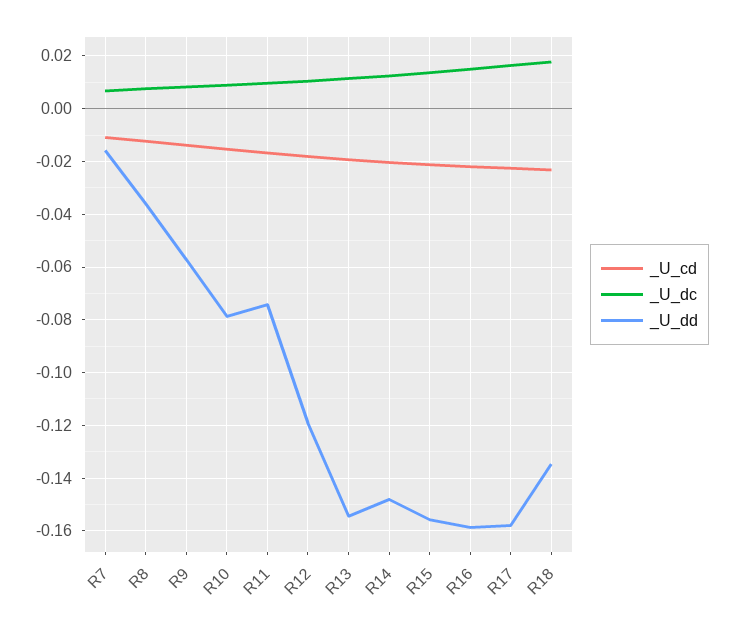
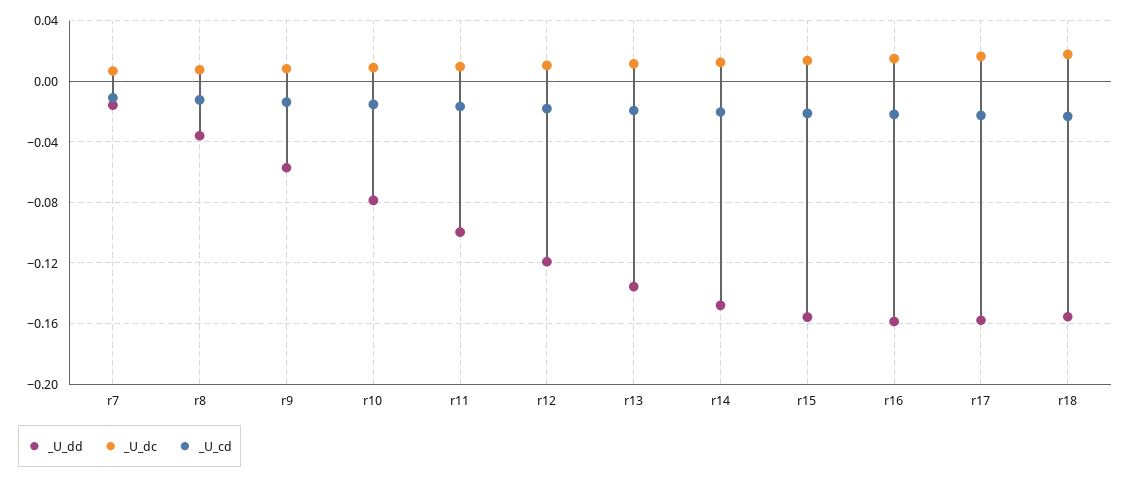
  {
    "_U_cd": {
      "R7": -0.01,
      "R8": -0.0125,
      "R9": -0.015,
      "R10": -0.015,
      "R11": -0.0175,
      "R12": -0.0175,
      "R13": -0.02,
      "R14": -0.02,
      "R15": -0.02,
      "R16": -0.0225,
      "R17": -0.0225,
      "R18": -0.0225
    },
    "_U_dc": {
      "R7": 0.0075,
      "R8": 0.0075,
      "R9": 0.0075,
      "R10": 0.01,
      "R11": 0.01,
      "R12": 0.01,
      "R13": 0.0125,
      "R14": 0.0125,
      "R15": 0.0125,
      "R16": 0.015,
      "R17": 0.0175,
      "R18": 0.0175
    },
    "_U_dd": {
      "R7": -0.015,
      "R8": -0.035,
      "R9": -0.0575,
      "R10": -0.0775,
-     "R11": -0.075,
+     "R11": -0.1,
      "R12": -0.12,
-     "R13": -0.155,
+     "R13": -0.135,
      "R14": -0.1475,
      "R15": -0.155,
      "R16": -0.1575,
      "R17": -0.1575,
-     "R18": -0.135
+     "R18": -0.155
    }
  }

